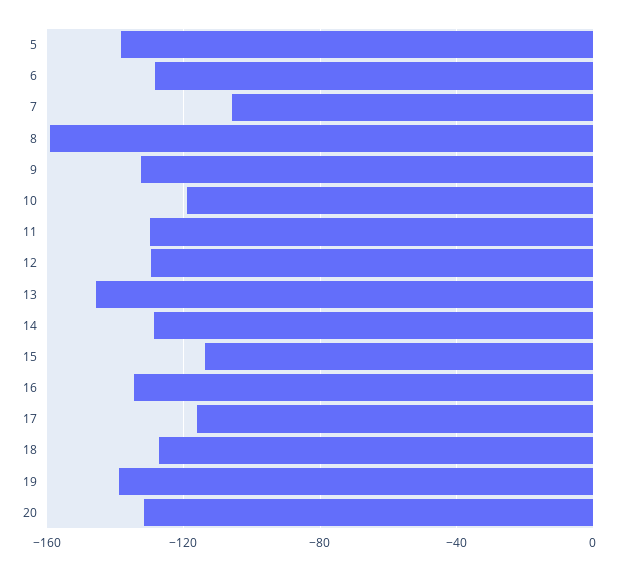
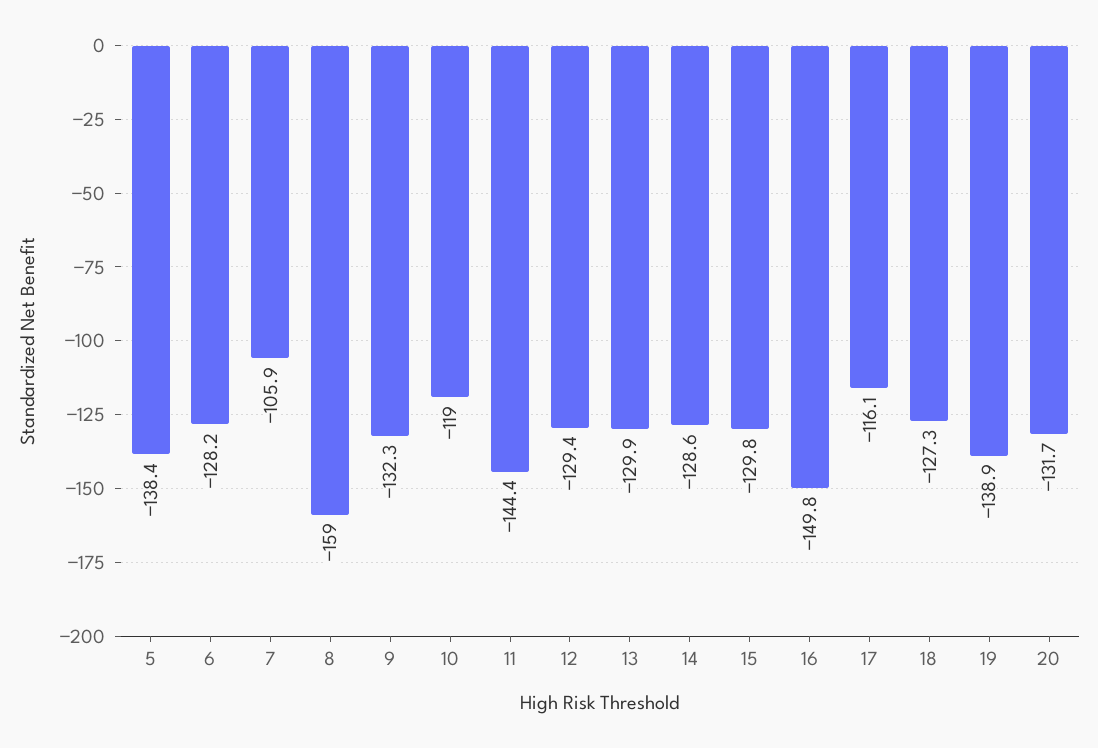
  {
    "5": -138.4,
    "6": -128.2,
    "7": -105.9,
    "8": -159,
    "9": -132.3,
    "10": -119,
-   "11": -130,
+   "11": -144.4,
    "12": -129.4,
-   "13": -145,
+   "13": -129.9,
    "14": -128.6,
-   "15": -115,
+   "15": -129.8,
-   "16": -135,
+   "16": -149.8,
    "17": -116.1,
    "18": -127.3,
    "19": -138.9,
    "20": -131.7
  }

